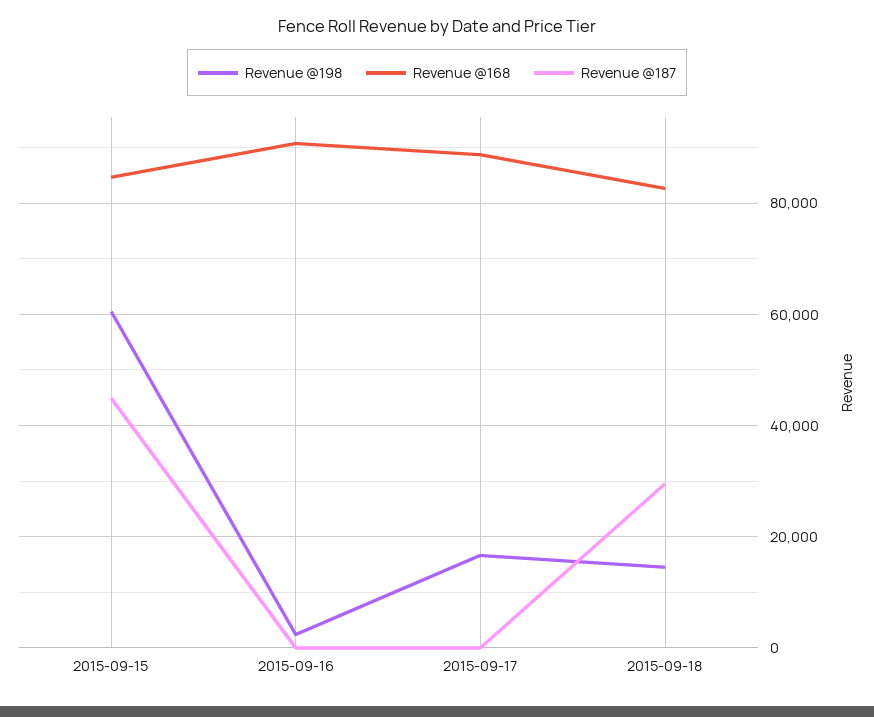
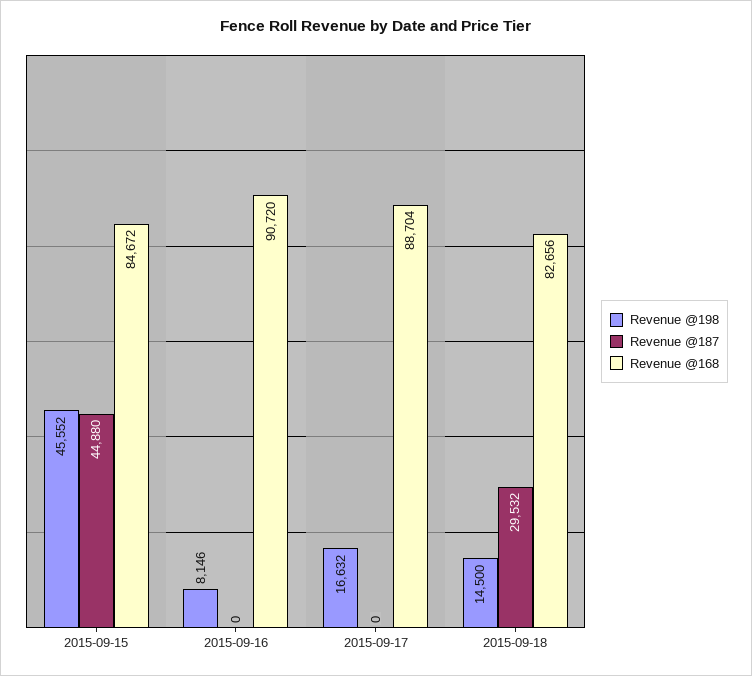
  {
    "Revenue @198": {
-     "2015-09-15": 60000,
+     "2015-09-15": 45552,
-     "2015-09-16": 2000,
+     "2015-09-16": 8146,
      "2015-09-17": 16632,
      "2015-09-18": 14500
    },
    "Revenue @168": {
      "2015-09-15": 84672,
      "2015-09-16": 90720,
      "2015-09-17": 88704,
      "2015-09-18": 82656
    },
    "Revenue @187": {
      "2015-09-15": 44880,
      "2015-09-16": 0,
      "2015-09-17": 0,
      "2015-09-18": 29532
    }
  }

